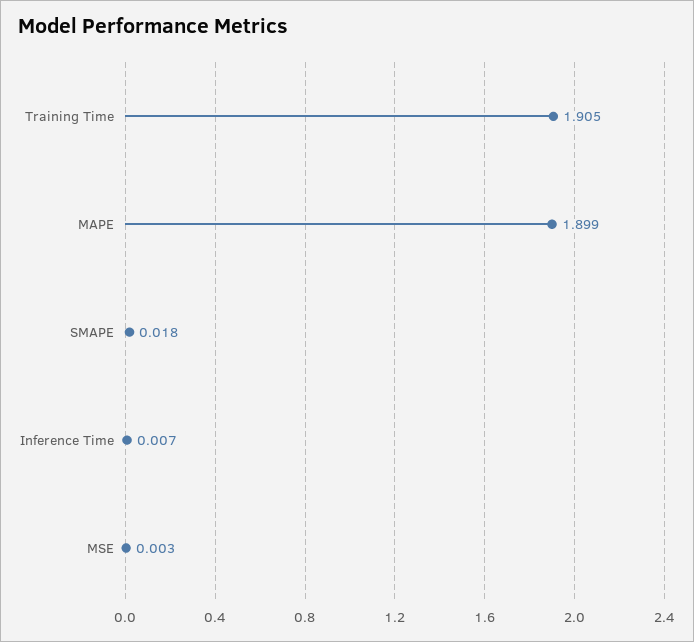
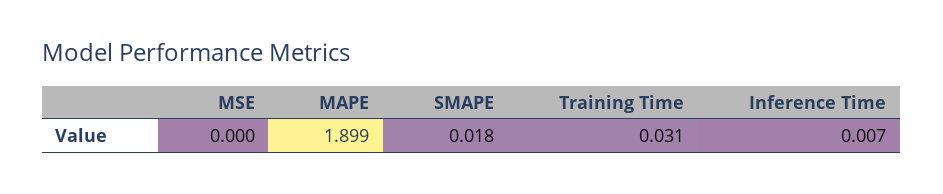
  {
-   "Training Time": 1.905,
+   "Training Time": 0.031,
    "MAPE": 1.899,
    "SMAPE": 0.018,
    "Inference Time": 0.007,
-   "MSE": 0.003
+   "MSE": 0
  }

